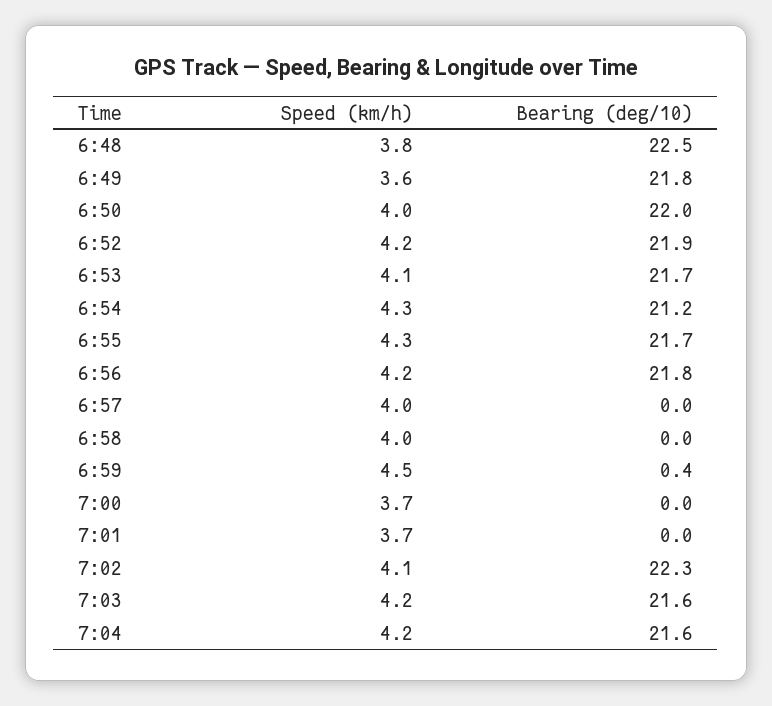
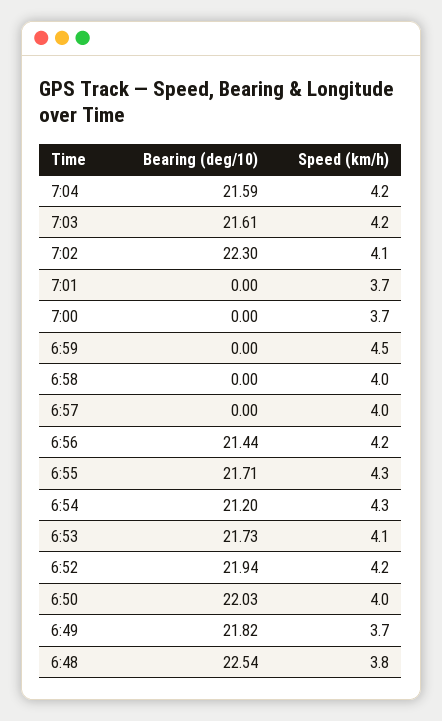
  {
    "Speed (km/h)": {
      "6:48": 3.8,
-     "6:49": 3.6,
+     "6:49": 3.7,
      "6:50": 4,
      "6:52": 4.2,
      "6:53": 4.1,
      "6:54": 4.3,
      "6:55": 4.3,
      "6:56": 4.2,
      "6:57": 4,
      "6:58": 4,
      "6:59": 4.5,
      "7:00": 3.7,
      "7:01": 3.7,
      "7:02": 4.1,
      "7:03": 4.2,
      "7:04": 4.2
    },
    "Bearing (deg/10)": {
      "6:48": 22.54,
      "6:49": 21.82,
      "6:50": 22.03,
      "6:52": 21.94,
      "6:53": 21.73,
      "6:54": 21.2,
      "6:55": 21.71,
-     "6:56": 21.8,
+     "6:56": 21.44,
      "6:57": 0,
      "6:58": 0,
-     "6:59": 0.4,
+     "6:59": 0,
      "7:00": 0,
      "7:01": 0,
      "7:02": 22.3,
      "7:03": 21.61,
      "7:04": 21.59
    }
  }

